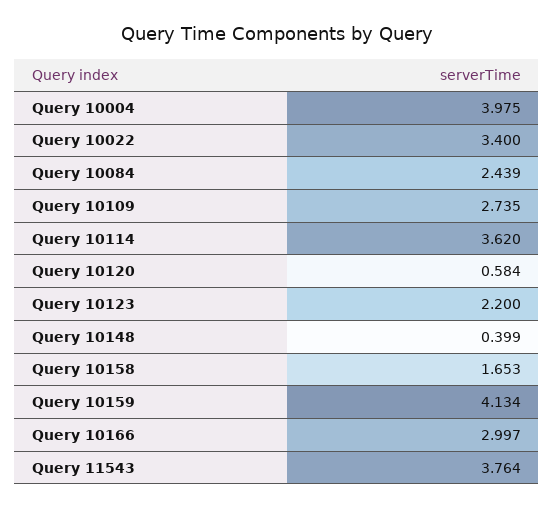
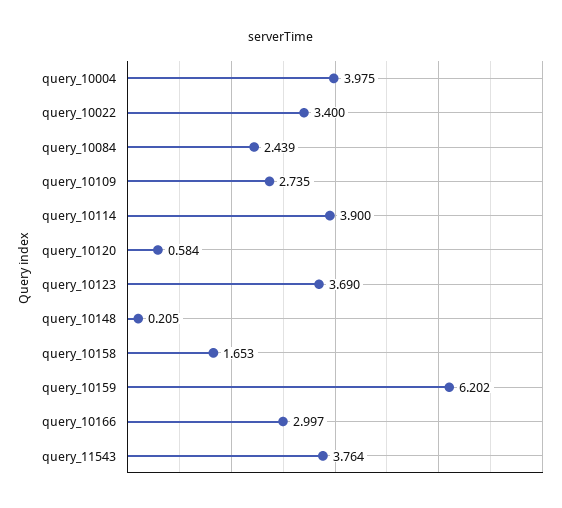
  {
    "Query 10004": 3.975,
    "Query 10022": 3.4,
    "Query 10084": 2.439,
    "Query 10109": 2.735,
-   "Query 10114": 3.62,
+   "Query 10114": 3.9,
    "Query 10120": 0.584,
-   "Query 10123": 2.2,
+   "Query 10123": 3.69,
-   "Query 10148": 0.399,
+   "Query 10148": 0.205,
    "Query 10158": 1.653,
-   "Query 10159": 4.134,
+   "Query 10159": 6.202,
    "Query 10166": 2.997,
    "Query 11543": 3.764
  }

